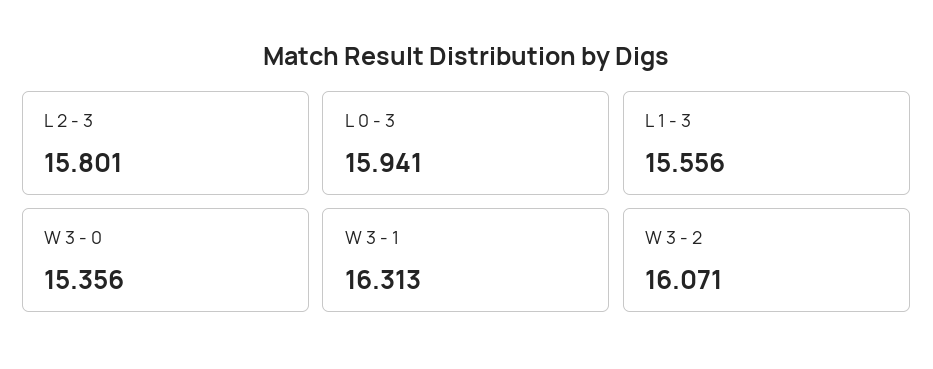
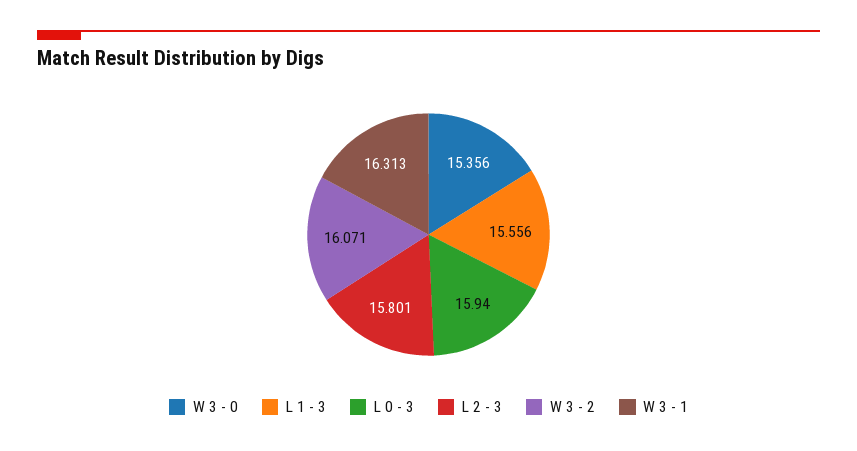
  {
    "L 2 - 3": 15.801,
-   "L 0 - 3": 15.941,
+   "L 0 - 3": 15.94,
    "L 1 - 3": 15.556,
    "W 3 - 0": 15.356,
    "W 3 - 1": 16.313,
    "W 3 - 2": 16.071
  }

